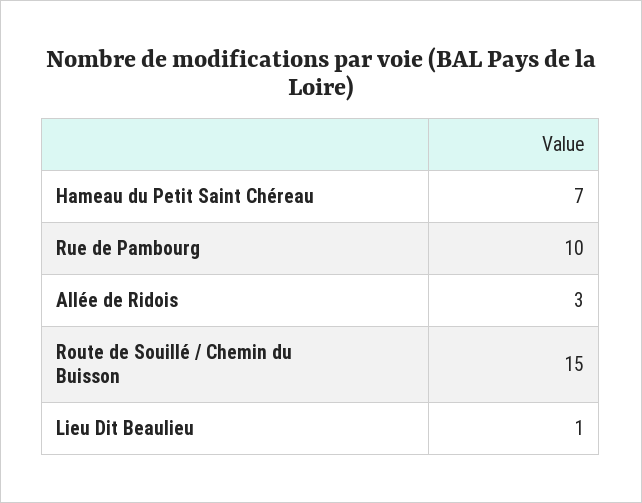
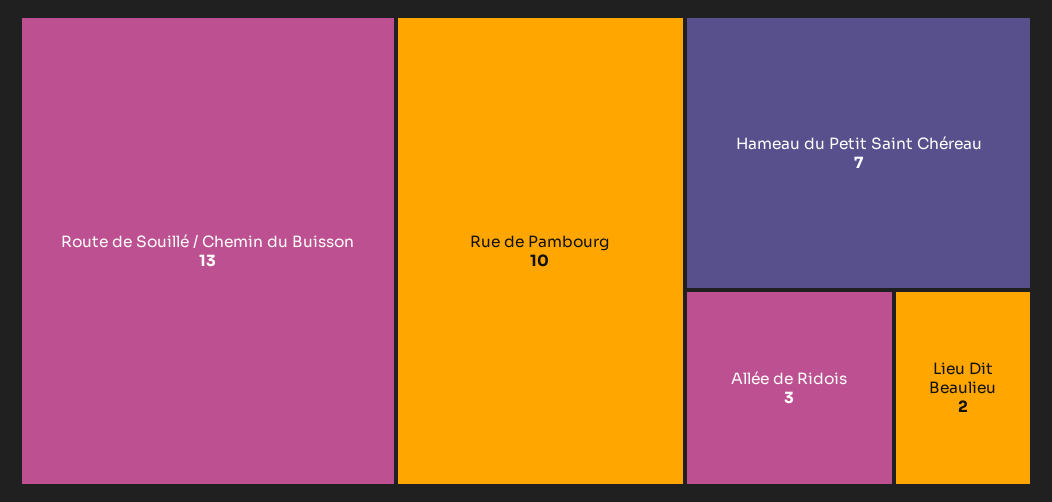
  {
    "Hameau du Petit Saint Chéreau": 7,
    "Rue de Pambourg": 10,
    "Allée de Ridois": 3,
-   "Route de Souillé / Chemin du Buisson": 15,
+   "Route de Souillé / Chemin du Buisson": 13,
-   "Lieu Dit Beaulieu": 1
+   "Lieu Dit Beaulieu": 2
  }

